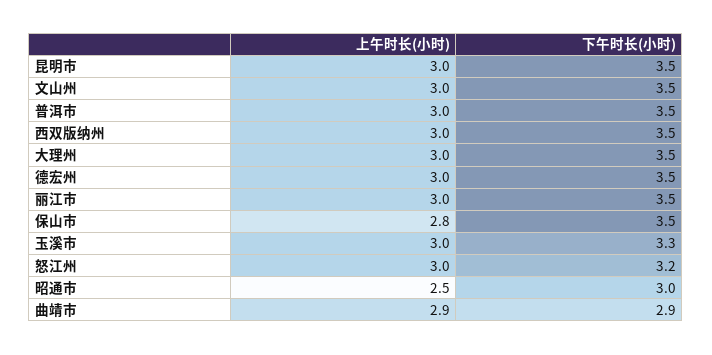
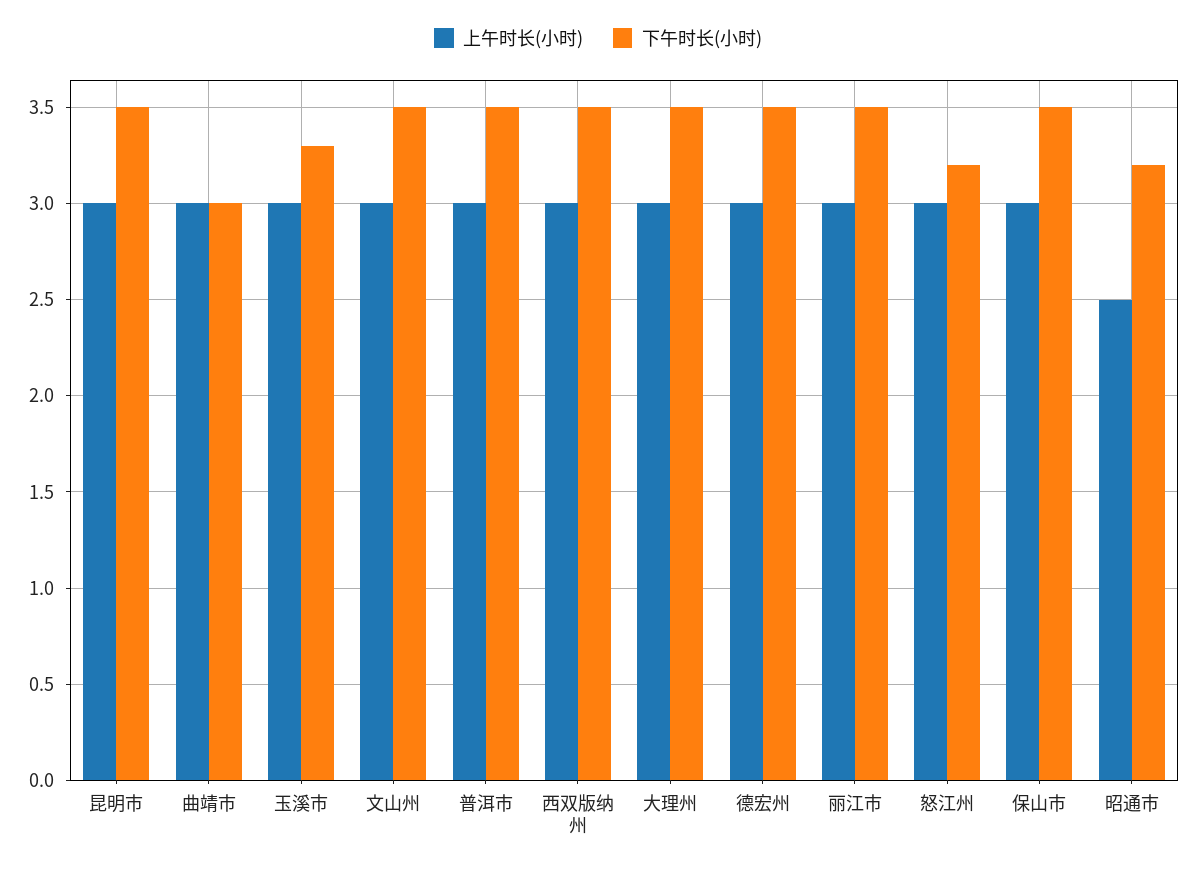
  {
    "上午时长(小时)": {
      "昆明市": 3,
      "文山州": 3,
      "普洱市": 3,
      "西双版纳州": 3,
      "大理州": 3,
      "德宏州": 3,
      "丽江市": 3,
-     "保山市": 2.8,
+     "保山市": 3,
      "玉溪市": 3,
      "怒江州": 3,
      "昭通市": 2.5,
-     "曲靖市": 2.9
+     "曲靖市": 3
    },
    "下午时长(小时)": {
      "昆明市": 3.5,
      "文山州": 3.5,
      "普洱市": 3.5,
      "西双版纳州": 3.5,
      "大理州": 3.5,
      "德宏州": 3.5,
      "丽江市": 3.5,
      "保山市": 3.5,
      "玉溪市": 3.3,
      "怒江州": 3.2,
-     "昭通市": 3,
+     "昭通市": 3.2,
-     "曲靖市": 2.9
+     "曲靖市": 3
    }
  }

